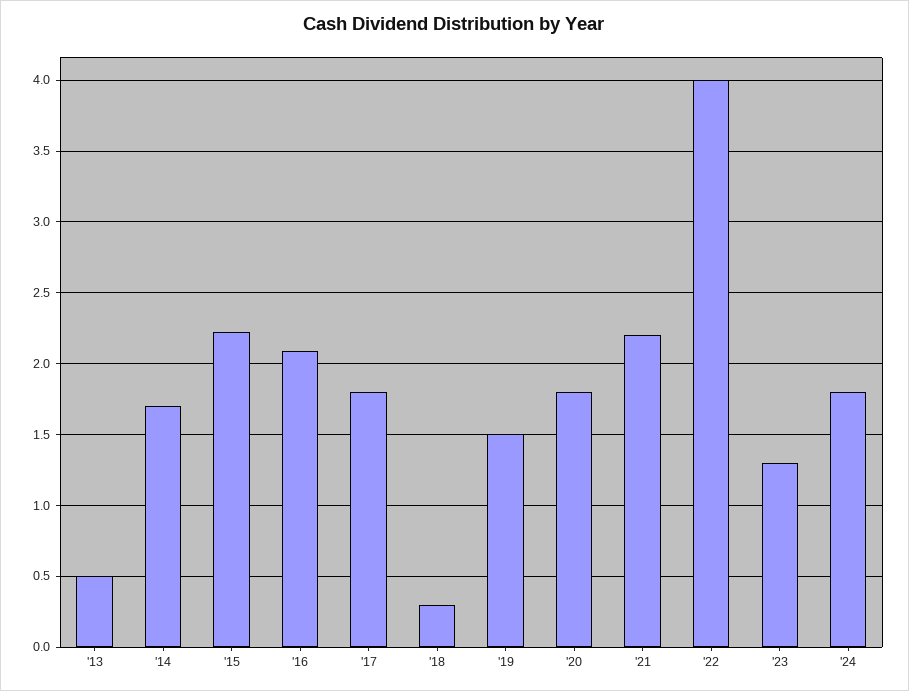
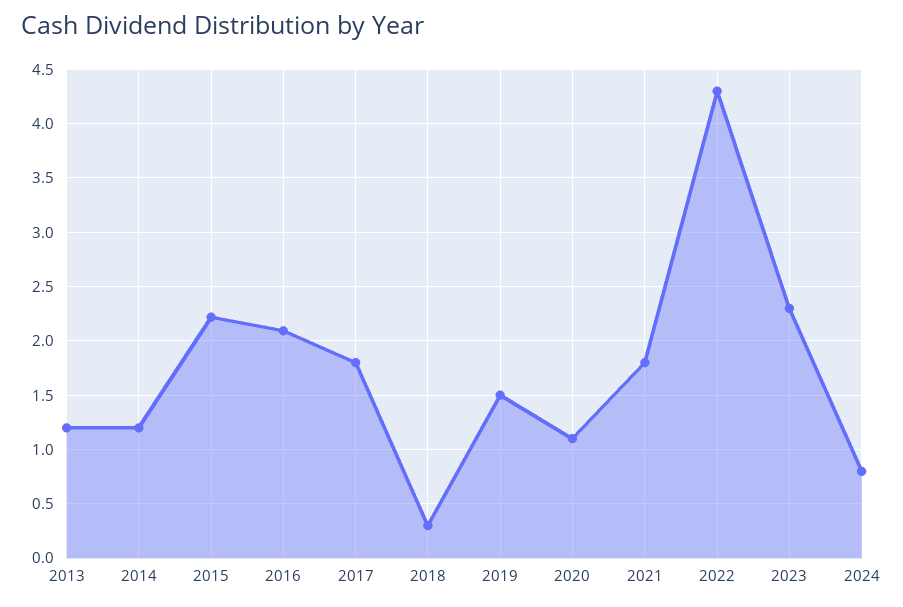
  {
-   "'13": 0.5,
+   "'13": 1.2,
-   "'14": 1.7,
+   "'14": 1.2,
    "'15": 2.2,
    "'16": 2.1,
    "'17": 1.8,
    "'18": 0.3,
    "'19": 1.5,
-   "'20": 1.8,
+   "'20": 1.1,
-   "'21": 2.2,
+   "'21": 1.8,
-   "'22": 4,
+   "'22": 4.3,
-   "'23": 1.3,
+   "'23": 2.3,
-   "'24": 1.8
+   "'24": 0.8
  }

